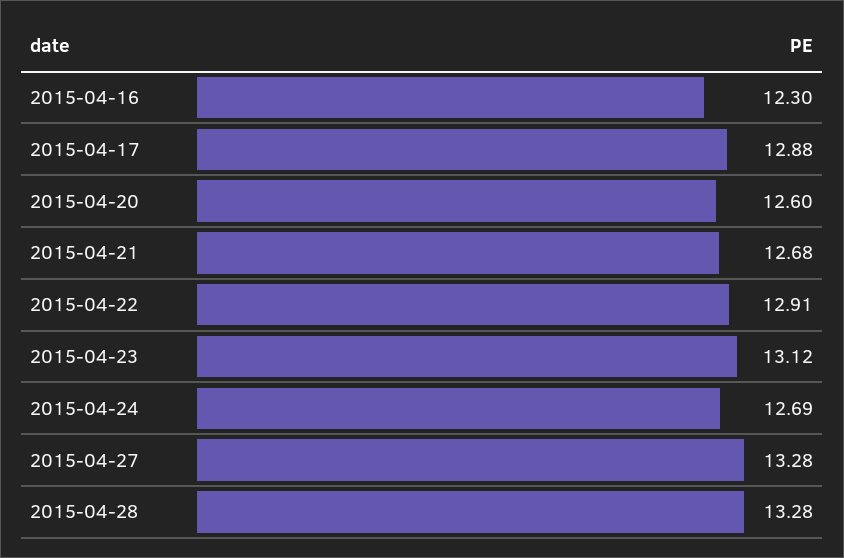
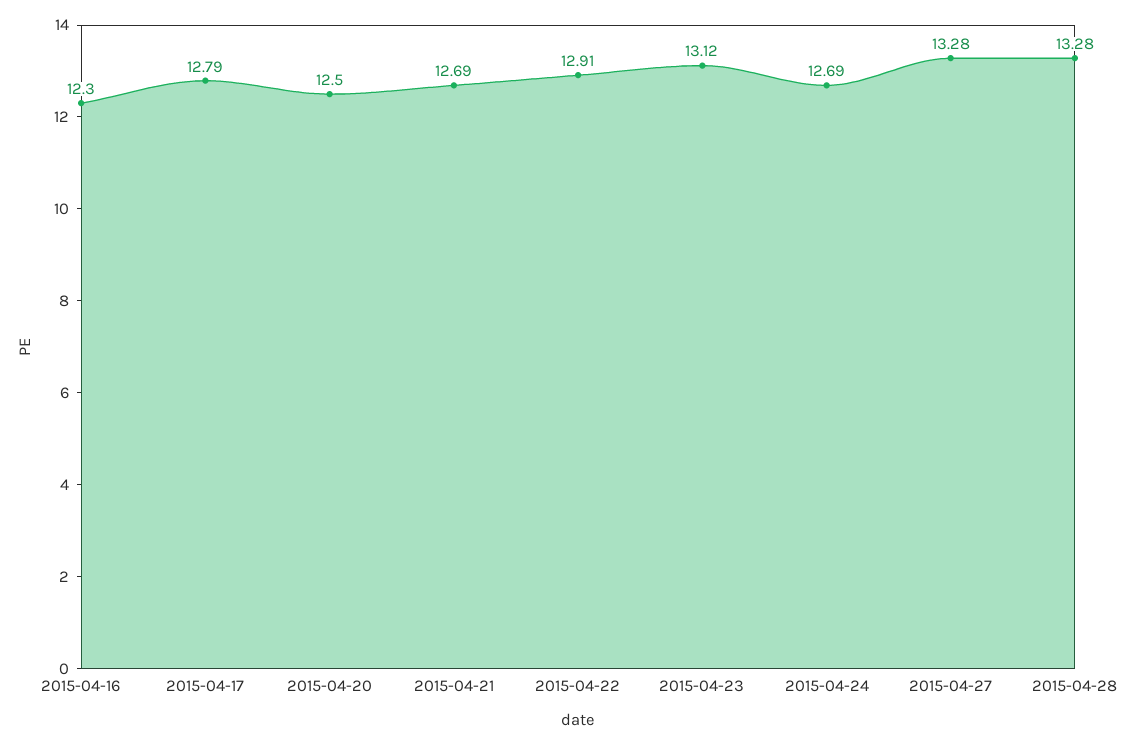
  {
    "2015-04-16": 12.3,
-   "2015-04-17": 12.88,
+   "2015-04-17": 12.79,
-   "2015-04-20": 12.6,
+   "2015-04-20": 12.5,
-   "2015-04-21": 12.68,
+   "2015-04-21": 12.69,
    "2015-04-22": 12.91,
    "2015-04-23": 13.12,
    "2015-04-24": 12.69,
    "2015-04-27": 13.28,
    "2015-04-28": 13.28
  }

